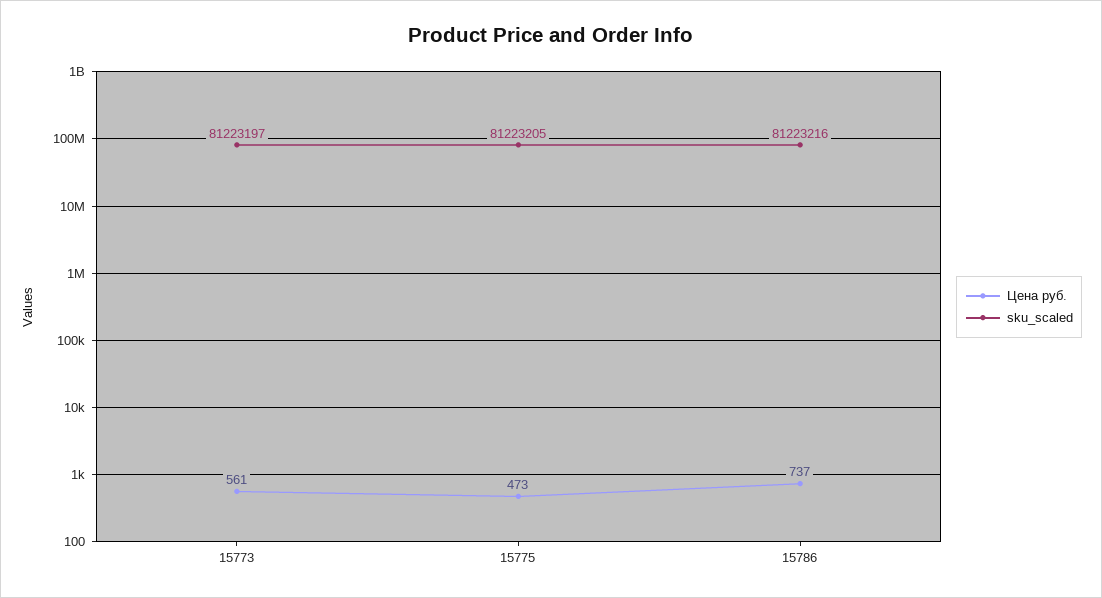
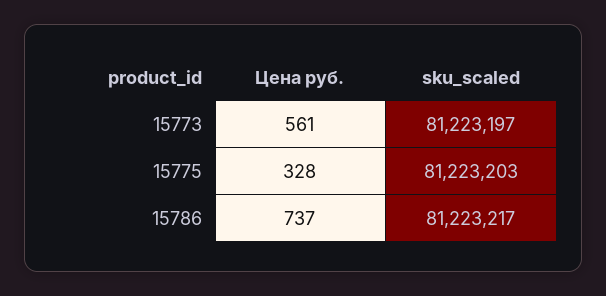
  {
    "Цена руб.": {
      "15773": 561,
-     "15775": 473,
+     "15775": 328,
      "15786": 737
    },
    "sku_scaled": {
      "15773": 81223197,
-     "15775": 81223205,
+     "15775": 81223203,
-     "15786": 81223216
+     "15786": 81223217
    }
  }

